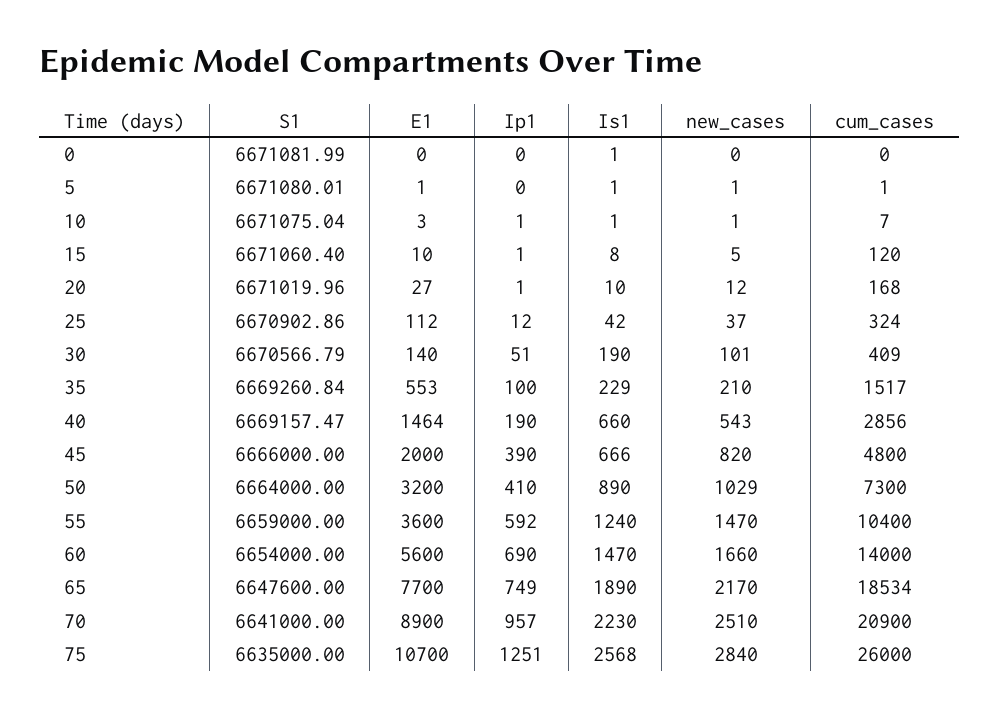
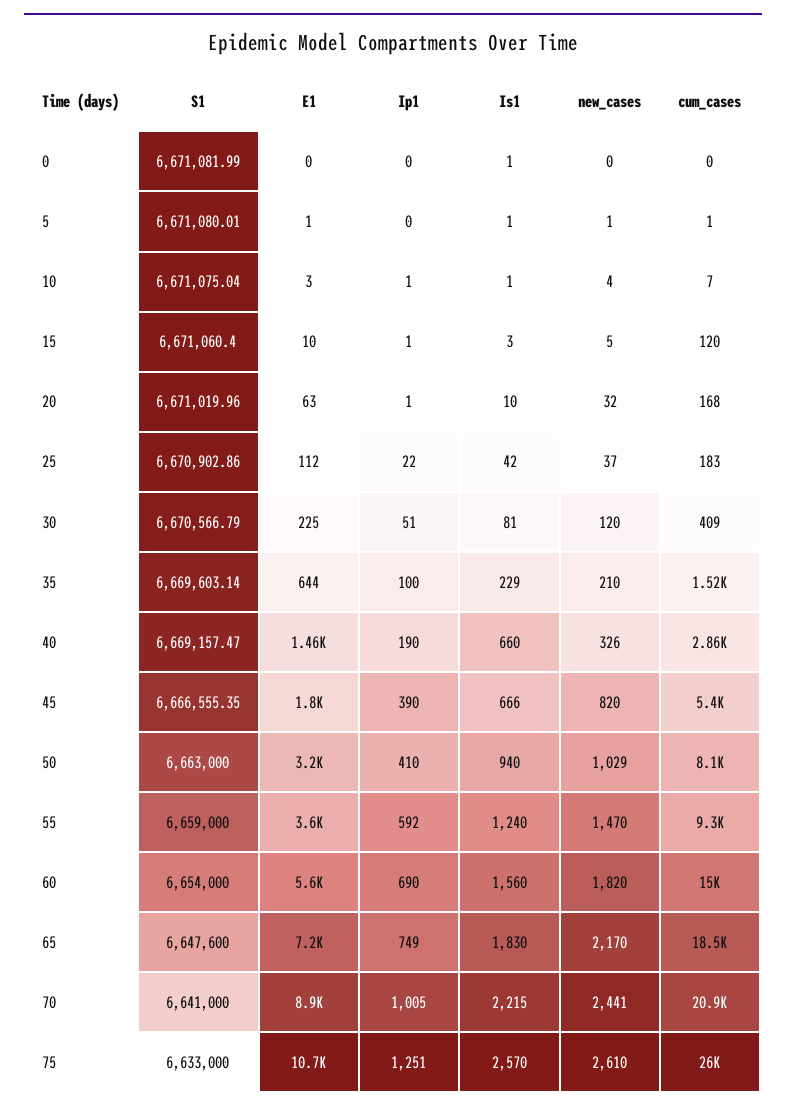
  {
    "S1": {
      "0": 6671081.99,
      "5": 6671080.01,
      "10": 6671075.04,
      "15": 6671060.4,
      "20": 6671019.96,
      "25": 6670902.86,
      "30": 6670566.79,
-     "35": 6669260.84,
+     "35": 6669603.14,
      "40": 6669157.47,
-     "45": 6666000,
+     "45": 6666555.35,
-     "50": 6664000,
+     "50": 6663000,
      "55": 6659000,
      "60": 6654000,
      "65": 6647600,
      "70": 6641000,
-     "75": 6635000
+     "75": 6633000
    },
    "E1": {
      "0": 0,
      "5": 1,
      "10": 3,
      "15": 10,
-     "20": 27,
+     "20": 63,
      "25": 112,
-     "30": 140,
+     "30": 225,
-     "35": 553,
+     "35": 644,
      "40": 1464,
-     "45": 2000,
+     "45": 1800,
      "50": 3200,
      "55": 3600,
      "60": 5600,
-     "65": 7700,
+     "65": 7200,
      "70": 8900,
      "75": 10700
    },
    "Ip1": {
      "0": 0,
      "5": 0,
      "10": 1,
      "15": 1,
      "20": 1,
-     "25": 12,
+     "25": 22,
      "30": 51,
      "35": 100,
      "40": 190,
      "45": 390,
      "50": 410,
      "55": 592,
      "60": 690,
      "65": 749,
-     "70": 957,
+     "70": 1005,
      "75": 1251
    },
    "Is1": {
      "0": 1,
      "5": 1,
      "10": 1,
-     "15": 8,
+     "15": 3,
      "20": 10,
      "25": 42,
-     "30": 190,
+     "30": 81,
      "35": 229,
      "40": 660,
      "45": 666,
-     "50": 890,
+     "50": 940,
      "55": 1240,
-     "60": 1470,
+     "60": 1560,
-     "65": 1890,
+     "65": 1830,
-     "70": 2230,
+     "70": 2215,
-     "75": 2568
+     "75": 2570
    },
    "new_cases": {
      "0": 0,
      "5": 1,
-     "10": 1,
+     "10": 4,
      "15": 5,
-     "20": 12,
+     "20": 32,
      "25": 37,
-     "30": 101,
+     "30": 120,
      "35": 210,
-     "40": 543,
+     "40": 326,
      "45": 820,
      "50": 1029,
      "55": 1470,
-     "60": 1660,
+     "60": 1820,
      "65": 2170,
-     "70": 2510,
+     "70": 2441,
-     "75": 2840
+     "75": 2610
    },
    "cum_cases": {
      "0": 0,
      "5": 1,
      "10": 7,
      "15": 120,
      "20": 168,
-     "25": 324,
+     "25": 183,
      "30": 409,
      "35": 1517,
      "40": 2856,
-     "45": 4800,
+     "45": 5400,
-     "50": 7300,
+     "50": 8100,
-     "55": 10400,
+     "55": 9300,
-     "60": 14000,
+     "60": 15000,
      "65": 18534,
      "70": 20900,
      "75": 26000
    }
  }

